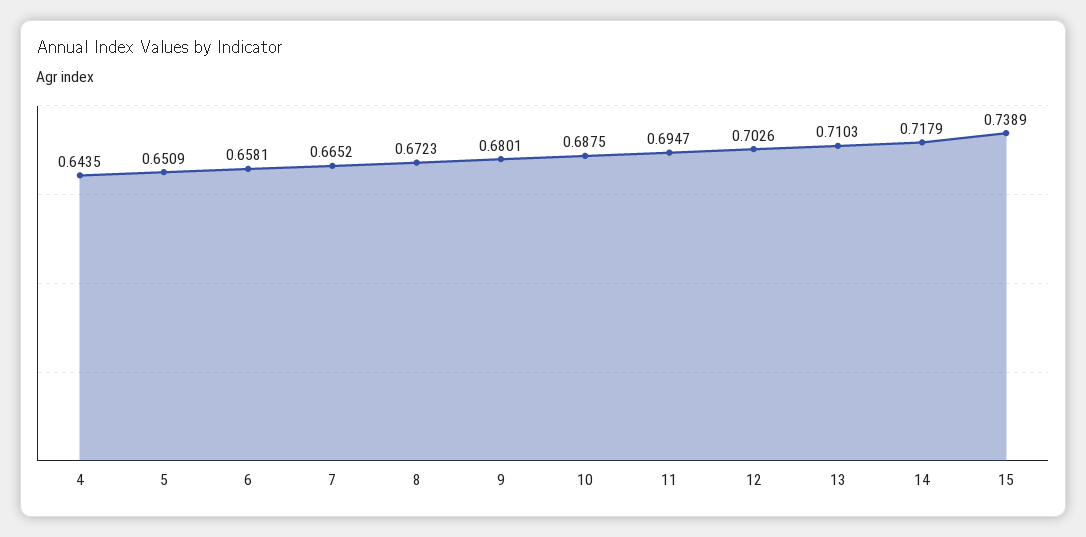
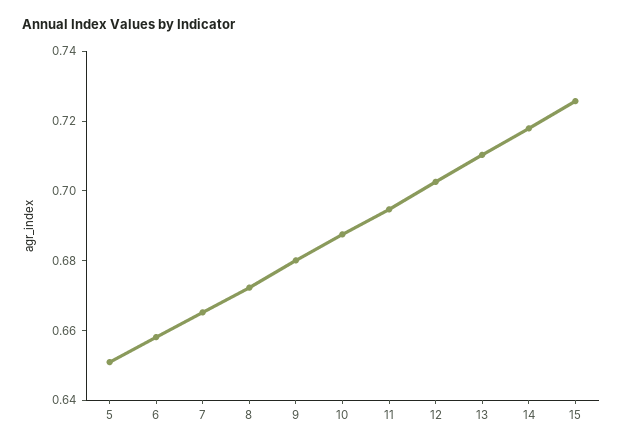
  {
-   "4": 0.6435,
    "5": 0.6509,
    "6": 0.6581,
    "7": 0.6652,
    "8": 0.6723,
    "9": 0.6801,
    "10": 0.6875,
    "11": 0.6947,
    "12": 0.7026,
    "13": 0.7103,
    "14": 0.7179,
-   "15": 0.7389
+   "15": 0.725
  }

